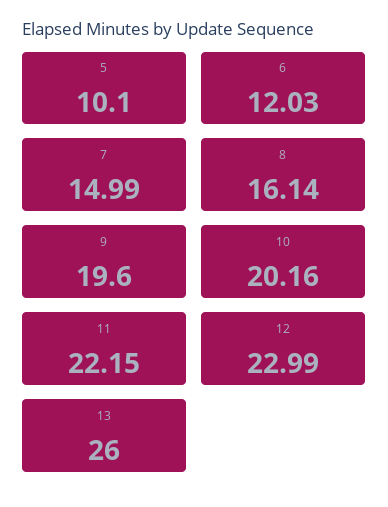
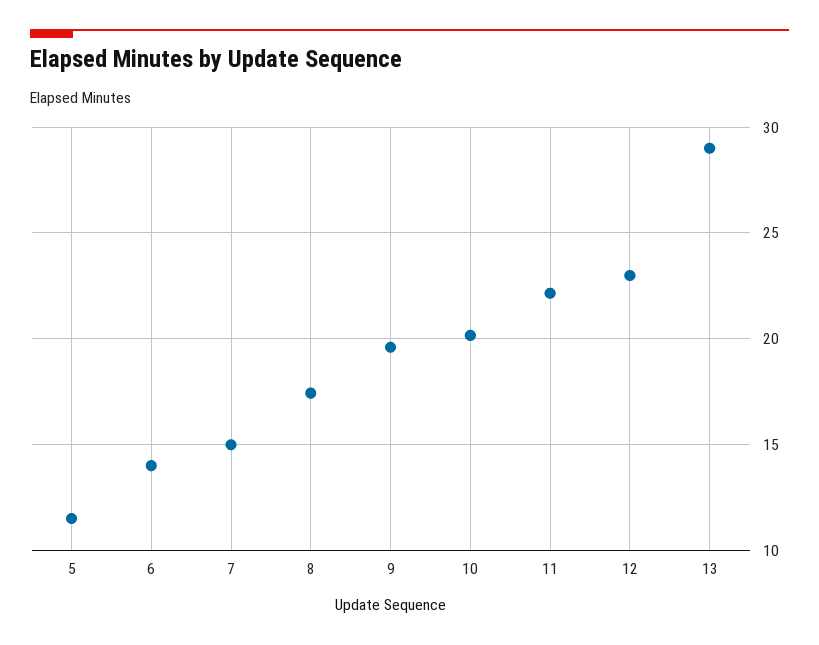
  {
-   "5": 10.1,
+   "5": 11.5,
-   "6": 12.03,
+   "6": 14,
    "7": 14.99,
-   "8": 16.14,
+   "8": 17.5,
    "9": 19.6,
    "10": 20.16,
    "11": 22.15,
    "12": 22.99,
-   "13": 26
+   "13": 29
  }

